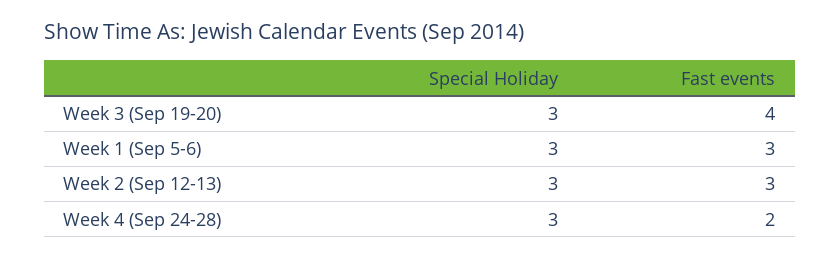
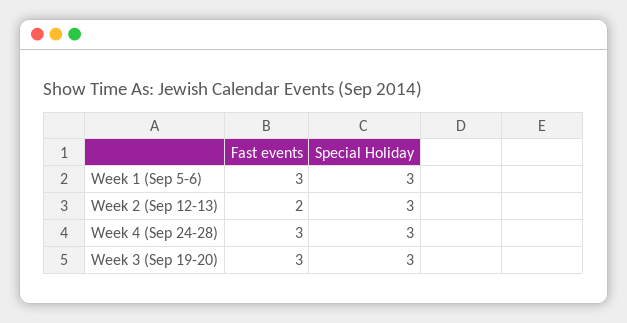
  {
    "Special Holiday": {
      "Week 3 (Sep 19-20)": 3,
      "Week 1 (Sep 5-6)": 3,
      "Week 2 (Sep 12-13)": 3,
      "Week 4 (Sep 24-28)": 3
    },
    "Fast events": {
-     "Week 3 (Sep 19-20)": 4,
+     "Week 3 (Sep 19-20)": 3,
      "Week 1 (Sep 5-6)": 3,
-     "Week 2 (Sep 12-13)": 3,
+     "Week 2 (Sep 12-13)": 2,
-     "Week 4 (Sep 24-28)": 2
+     "Week 4 (Sep 24-28)": 3
    }
  }

